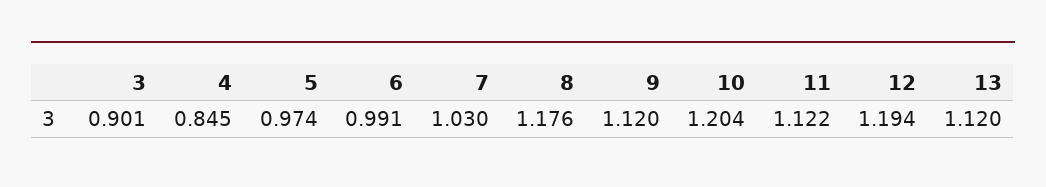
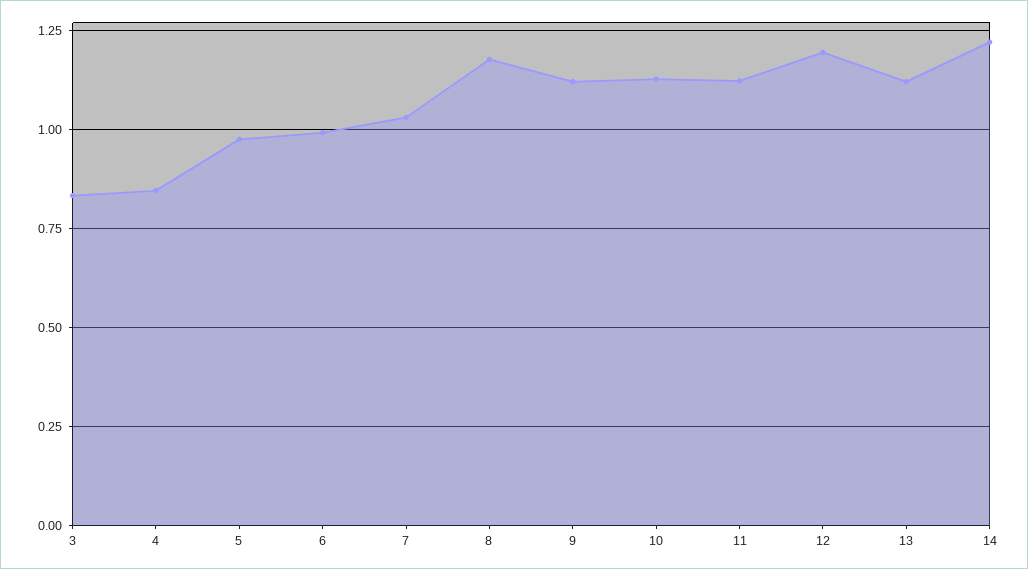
  {
-   "3": 0.901,
+   "3": 0.825,
    "4": 0.845,
    "5": 0.974,
    "6": 0.991,
    "7": 1.03,
    "8": 1.176,
    "9": 1.12,
-   "10": 1.204,
+   "10": 1.125,
    "11": 1.122,
    "12": 1.194,
-   "13": 1.12
+   "13": 1.12,
+   "14": 1.225
  }

